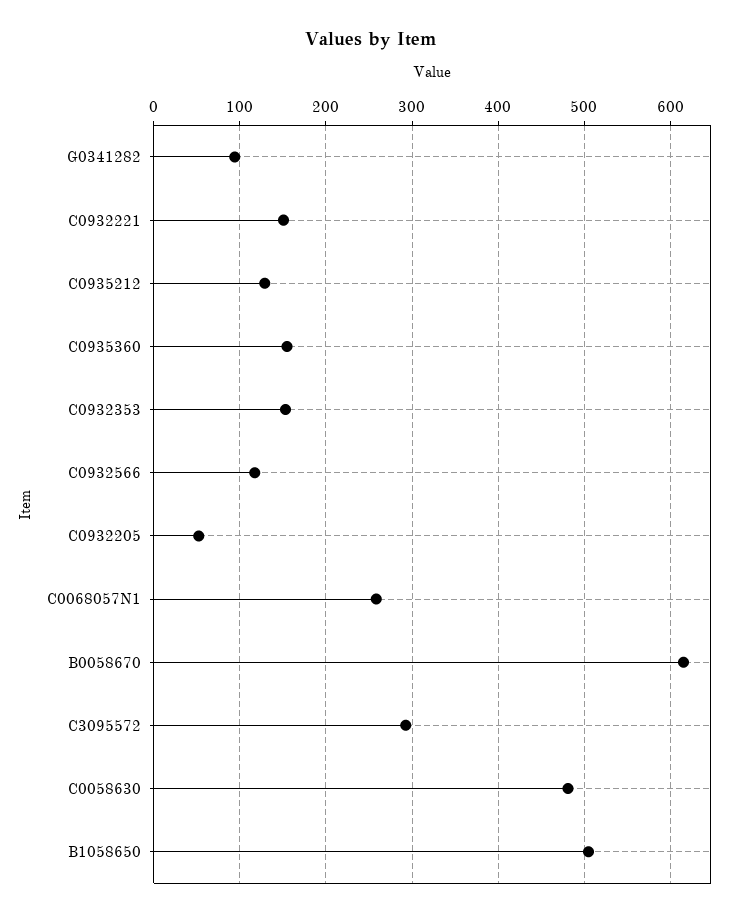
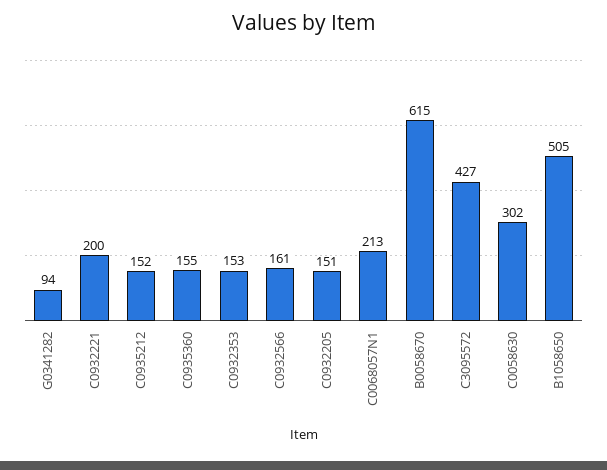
  {
    "G0341282": 94,
-   "C0932221": 150,
+   "C0932221": 200,
-   "C0935212": 130,
+   "C0935212": 152,
    "C0935360": 155,
    "C0932353": 153,
-   "C0932566": 120,
+   "C0932566": 161,
-   "C0932205": 50,
+   "C0932205": 151,
-   "C0068057N1": 260,
+   "C0068057N1": 213,
    "B0058670": 615,
-   "C3095572": 290,
+   "C3095572": 427,
-   "C0058630": 480,
+   "C0058630": 302,
    "B1058650": 505
  }

